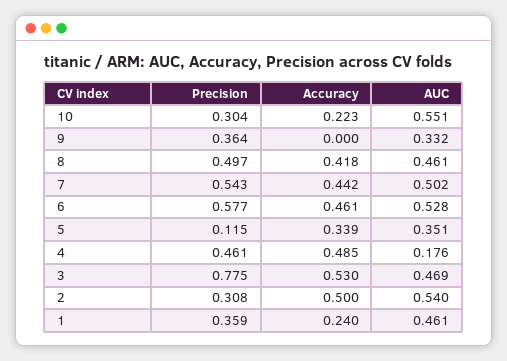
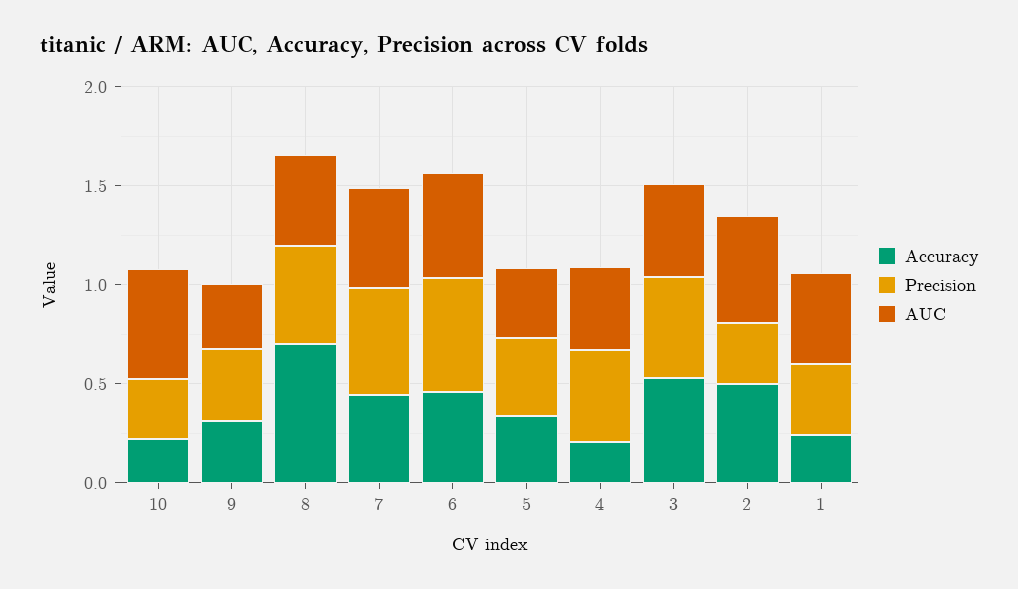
  {
    "Precision": {
      "10": 0.304,
      "9": 0.364,
      "8": 0.497,
      "7": 0.543,
      "6": 0.577,
-     "5": 0.115,
+     "5": 0.4,
      "4": 0.461,
-     "3": 0.775,
+     "3": 0.5,
      "2": 0.308,
      "1": 0.359
    },
    "Accuracy": {
      "10": 0.223,
-     "9": 0,
+     "9": 0.3,
-     "8": 0.418,
+     "8": 0.7,
      "7": 0.442,
      "6": 0.461,
      "5": 0.339,
-     "4": 0.485,
+     "4": 0.2,
      "3": 0.53,
      "2": 0.5,
      "1": 0.24
    },
    "AUC": {
      "10": 0.551,
      "9": 0.332,
      "8": 0.461,
      "7": 0.502,
      "6": 0.528,
      "5": 0.351,
-     "4": 0.176,
+     "4": 0.4,
      "3": 0.469,
      "2": 0.54,
      "1": 0.461
    }
  }

